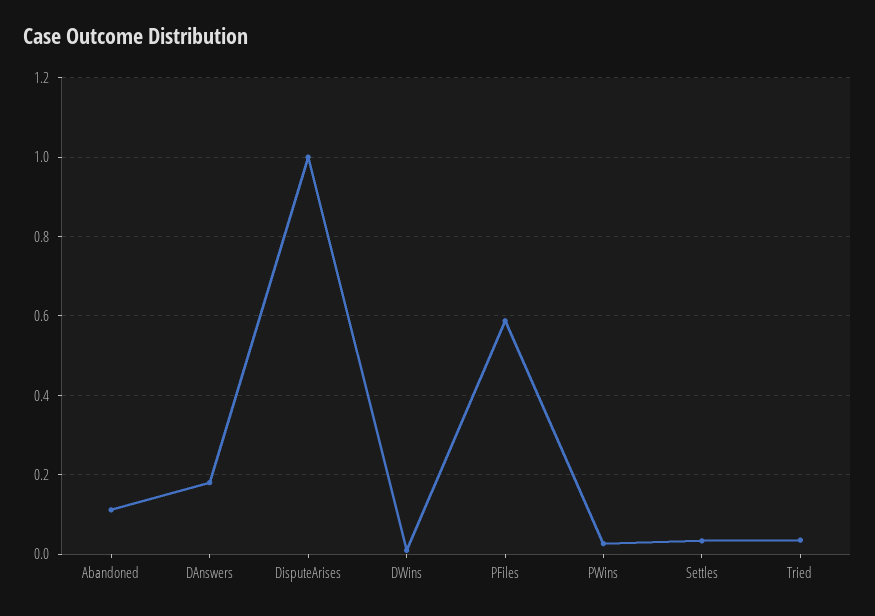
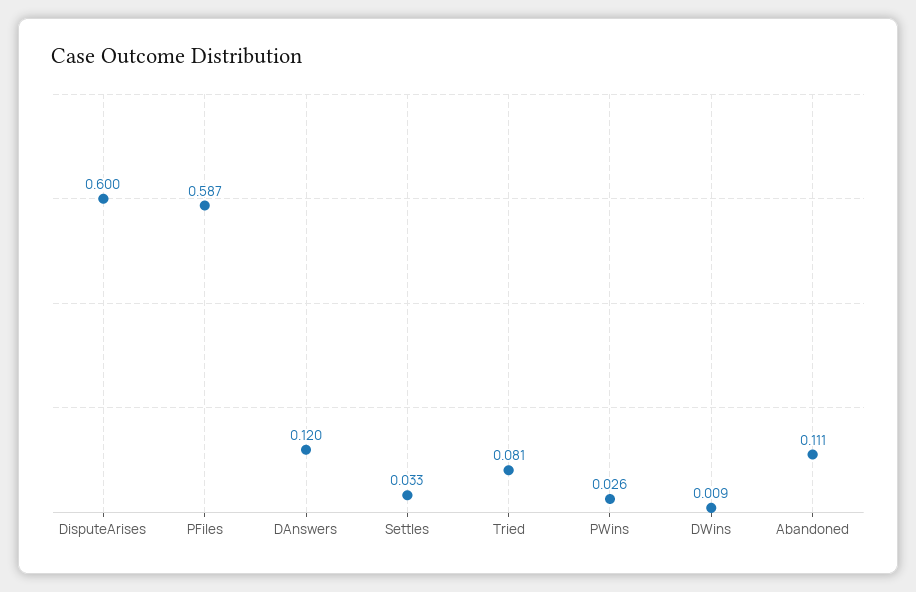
  {
    "Abandoned": 0.111,
-   "DAnswers": 0.18,
+   "DAnswers": 0.12,
-   "DisputeArises": 1,
+   "DisputeArises": 0.6,
    "DWins": 0.009,
    "PFiles": 0.587,
    "PWins": 0.026,
    "Settles": 0.033,
-   "Tried": 0.04
+   "Tried": 0.081
  }

